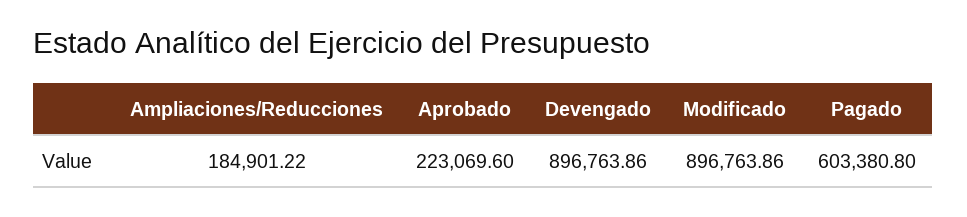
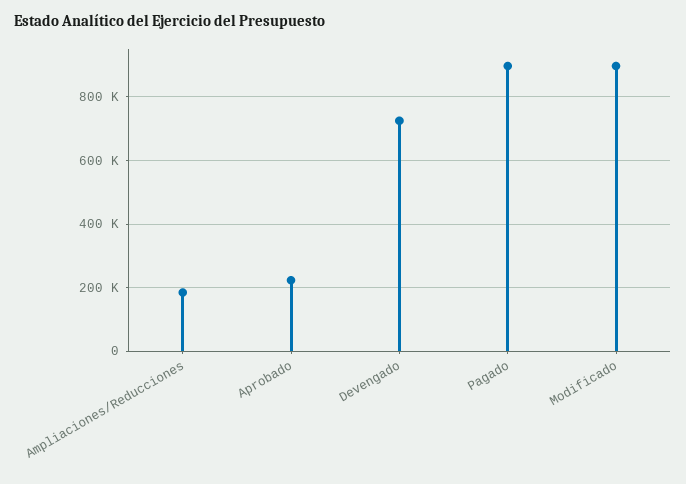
  {
    "Ampliaciones/Reducciones": 184901.22,
    "Aprobado": 223069.6,
-   "Devengado": 896763.86,
+   "Devengado": 720000,
    "Modificado": 896763.86,
-   "Pagado": 603380.8
+   "Pagado": 900000
  }

